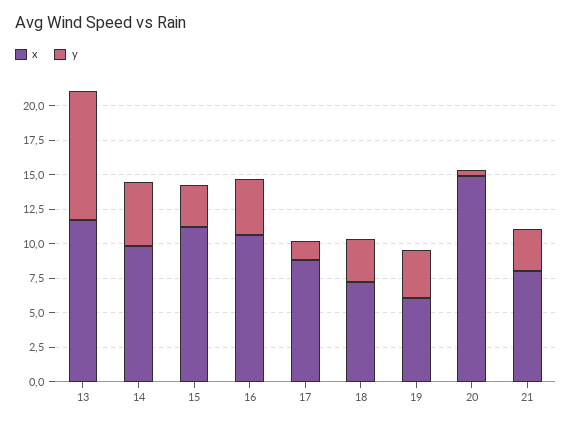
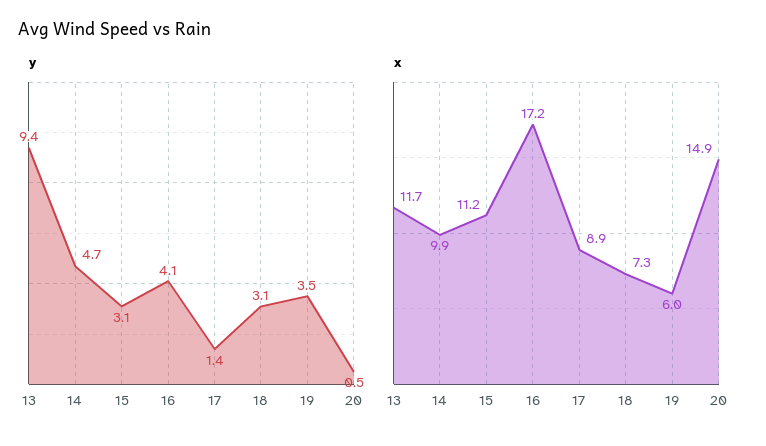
  {
    "x": {
      "13": 11.7,
      "14": 9.9,
      "15": 11.2,
-     "16": 10,
+     "16": 17.2,
      "17": 8.9,
      "18": 7.3,
      "19": 6,
-     "20": 14.9,
+     "20": 14.9
-     "21": 7.5
    },
    "y": {
      "13": 9.4,
      "14": 4.7,
      "15": 3.1,
      "16": 4.1,
      "17": 1.4,
      "18": 3.1,
      "19": 3.5,
-     "20": 0.5,
+     "20": 0.5
-     "21": 2.5
    }
  }

